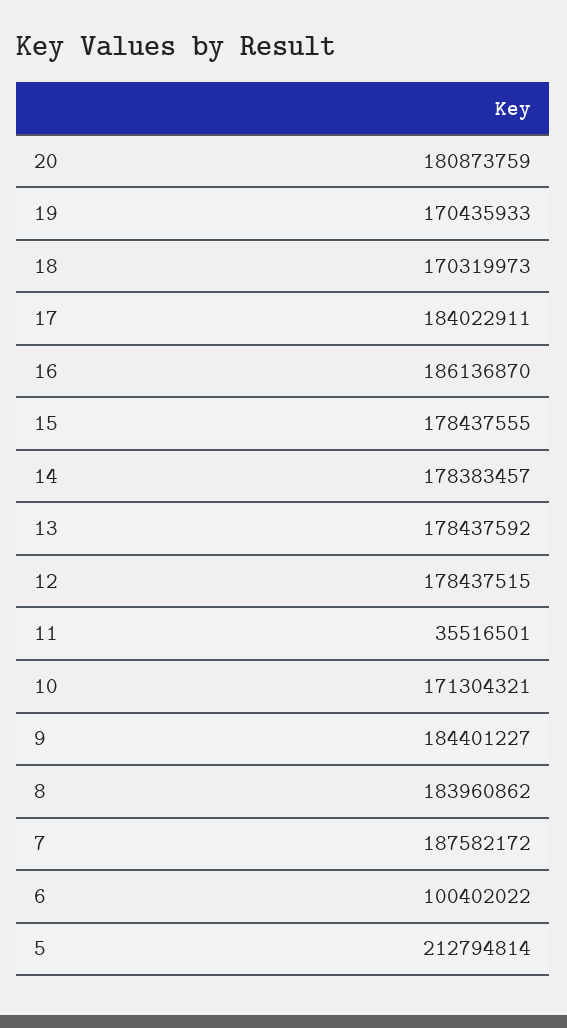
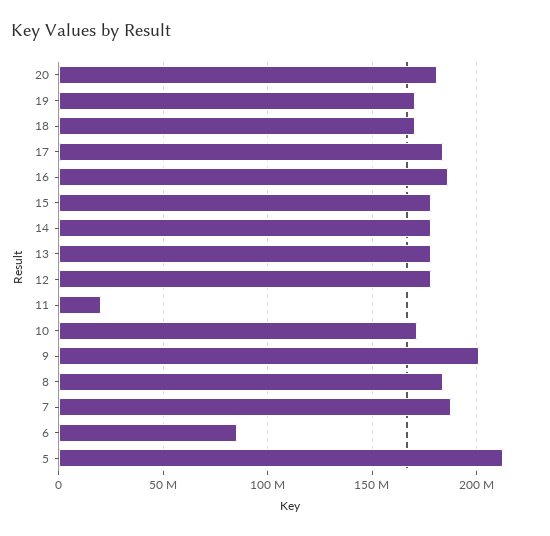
  {
    "20": 180873759,
    "19": 170435933,
    "18": 170319973,
    "17": 184022911,
    "16": 186136870,
    "15": 178437555,
    "14": 178383457,
    "13": 178437592,
    "12": 178437515,
-   "11": 35516501,
+   "11": 20000000,
    "10": 171304321,
-   "9": 184401227,
+   "9": 200000000,
    "8": 183960862,
    "7": 187582172,
-   "6": 100402022,
+   "6": 85000000,
    "5": 212794814
  }

